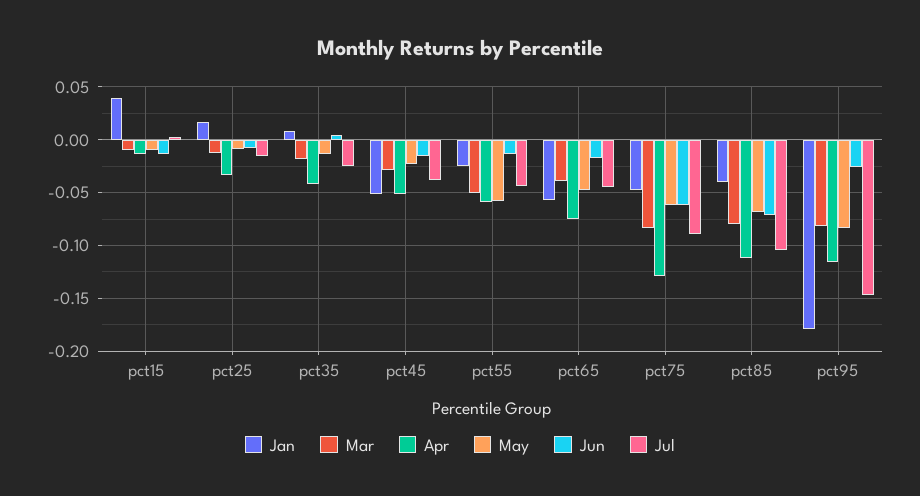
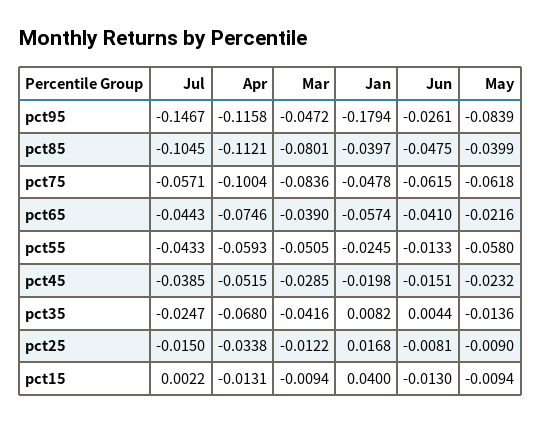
  {
    "Jan": {
      "pct15": 0.04,
      "pct25": 0.0168,
      "pct35": 0.0082,
-     "pct45": -0.05,
+     "pct45": -0.0198,
      "pct55": -0.0245,
      "pct65": -0.0574,
      "pct75": -0.0478,
      "pct85": -0.0397,
      "pct95": -0.1794
    },
    "Mar": {
      "pct15": -0.0094,
      "pct25": -0.0122,
-     "pct35": -0.02,
+     "pct35": -0.0416,
      "pct45": -0.0285,
      "pct55": -0.0505,
      "pct65": -0.039,
      "pct75": -0.0836,
      "pct85": -0.0801,
-     "pct95": -0.08
+     "pct95": -0.0472
    },
    "Apr": {
      "pct15": -0.0131,
      "pct25": -0.0338,
-     "pct35": -0.04,
+     "pct35": -0.068,
      "pct45": -0.0515,
      "pct55": -0.0593,
      "pct65": -0.0746,
-     "pct75": -0.13,
+     "pct75": -0.1004,
      "pct85": -0.1121,
      "pct95": -0.1158
    },
    "May": {
      "pct15": -0.0094,
      "pct25": -0.009,
      "pct35": -0.0136,
      "pct45": -0.0232,
      "pct55": -0.058,
-     "pct65": -0.05,
+     "pct65": -0.0216,
      "pct75": -0.0618,
-     "pct85": -0.07,
+     "pct85": -0.0399,
      "pct95": -0.0839
    },
    "Jun": {
      "pct15": -0.013,
      "pct25": -0.0081,
      "pct35": 0.0044,
      "pct45": -0.0151,
      "pct55": -0.0133,
-     "pct65": -0.02,
+     "pct65": -0.041,
      "pct75": -0.0615,
-     "pct85": -0.07,
+     "pct85": -0.0475,
      "pct95": -0.0261
    },
    "Jul": {
      "pct15": 0.0022,
      "pct25": -0.015,
      "pct35": -0.0247,
      "pct45": -0.0385,
      "pct55": -0.0433,
      "pct65": -0.0443,
-     "pct75": -0.09,
+     "pct75": -0.0571,
      "pct85": -0.1045,
      "pct95": -0.1467
    }
  }

